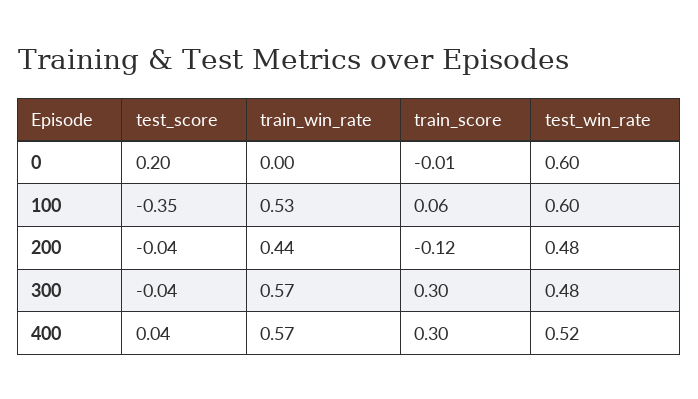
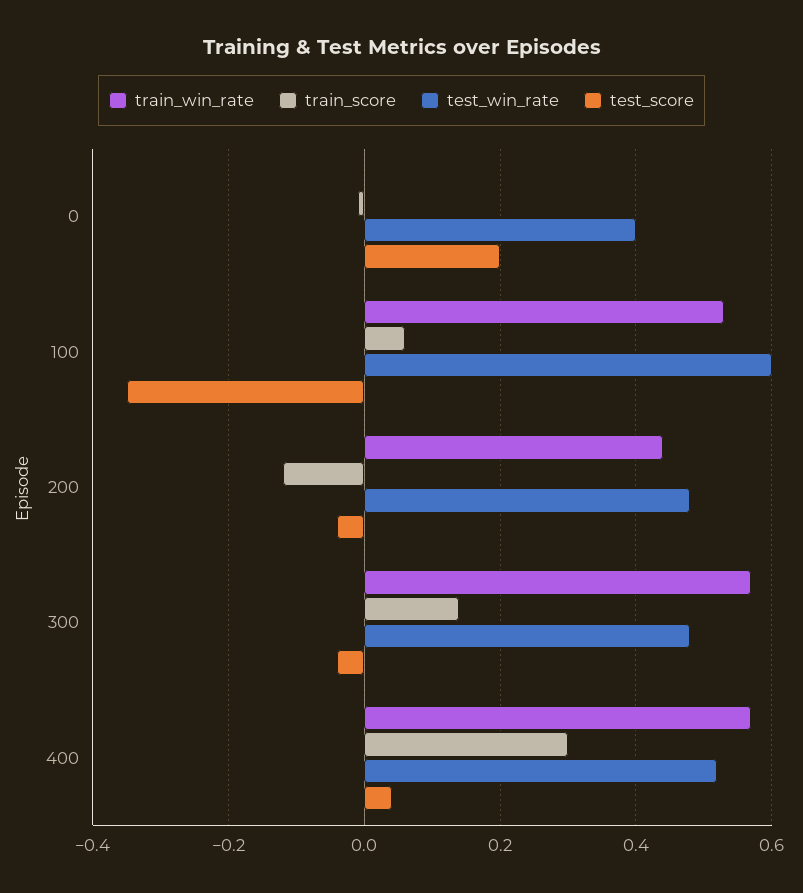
  {
    "test_score": {
      "0": 0.2,
      "100": -0.35,
      "200": -0.04,
      "300": -0.04,
      "400": 0.04
    },
    "train_win_rate": {
      "0": 0,
      "100": 0.53,
      "200": 0.44,
      "300": 0.57,
      "400": 0.57
    },
    "train_score": {
      "0": -0.01,
      "100": 0.06,
      "200": -0.12,
-     "300": 0.3,
+     "300": 0.15,
      "400": 0.3
    },
    "test_win_rate": {
-     "0": 0.6,
+     "0": 0.4,
      "100": 0.6,
      "200": 0.48,
      "300": 0.48,
      "400": 0.52
    }
  }

